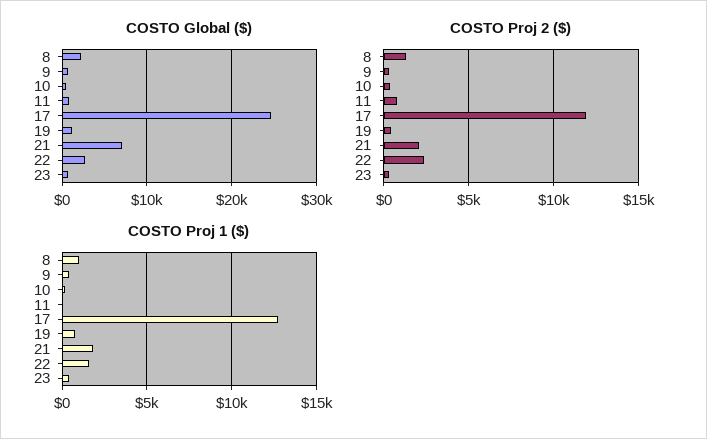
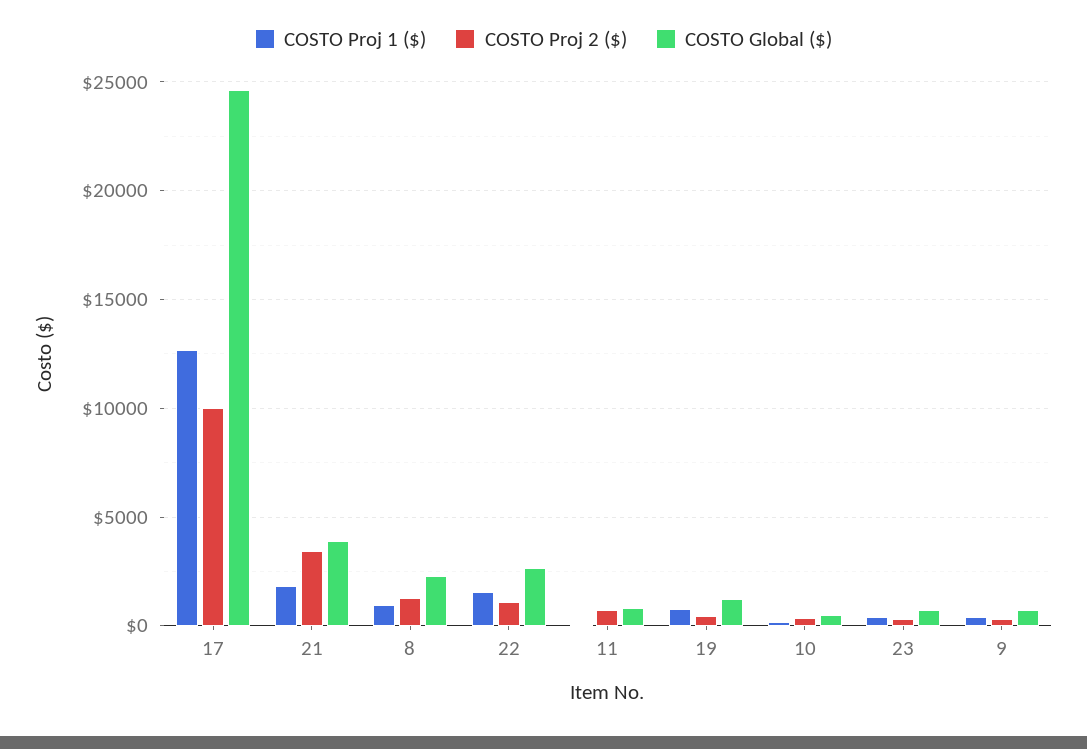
  {
    "COSTO Global ($)": {
      "8": 2500,
      "9": 500,
      "10": 500,
      "11": 1000,
      "17": 24500,
      "19": 1000,
-     "21": 7000,
+     "21": 4000,
      "22": 2500,
      "23": 500
    },
    "COSTO Proj 2 ($)": {
      "8": 1500,
      "9": 500,
      "10": 500,
      "11": 500,
-     "17": 12000,
+     "17": 10000,
      "19": 500,
-     "21": 2000,
+     "21": 3500,
-     "22": 2500,
+     "22": 1000,
      "23": 500
    },
    "COSTO Proj 1 ($)": {
      "8": 1000,
      "9": 500,
      "10": 0,
      "11": 0,
      "17": 12500,
      "19": 1000,
      "21": 2000,
      "22": 1500,
      "23": 500
    }
  }

